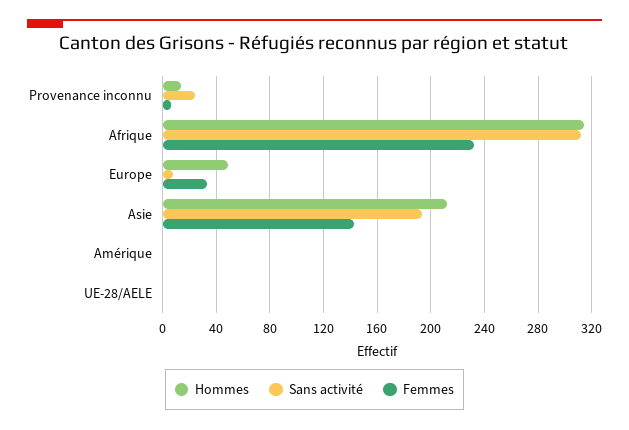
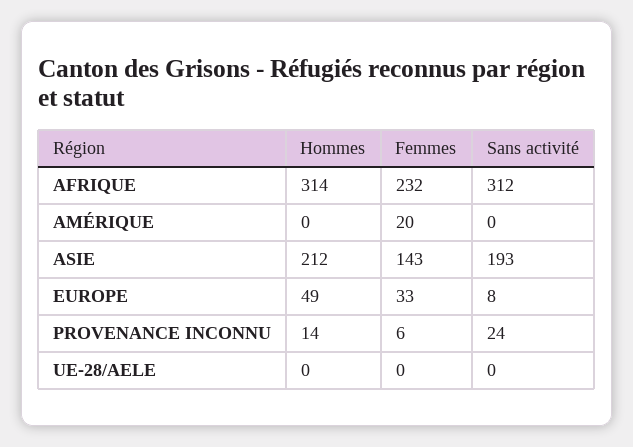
  {
    "Hommes": {
      "Provenance inconnu": 14,
      "Afrique": 314,
      "Europe": 49,
      "Asie": 212,
      "Amérique": 0,
      "UE-28/AELE": 0
    },
    "Sans activité": {
      "Provenance inconnu": 24,
      "Afrique": 312,
      "Europe": 8,
      "Asie": 193,
      "Amérique": 0,
      "UE-28/AELE": 0
    },
    "Femmes": {
      "Provenance inconnu": 6,
      "Afrique": 232,
      "Europe": 33,
      "Asie": 143,
-     "Amérique": 0,
+     "Amérique": 20,
      "UE-28/AELE": 0
    }
  }

